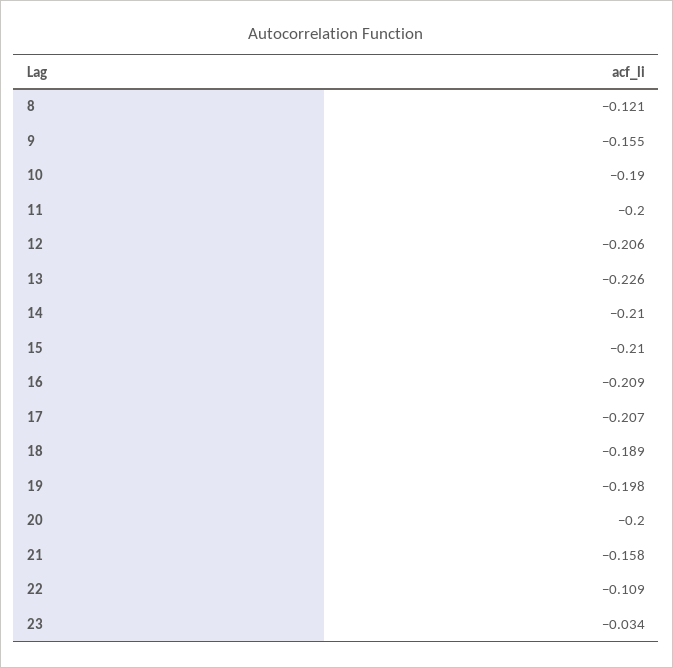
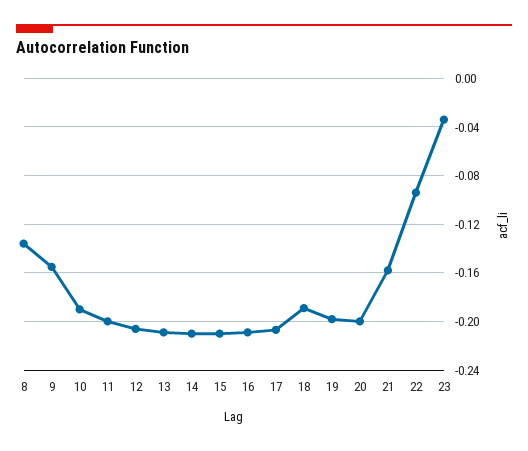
  {
-   "8": -0.121,
+   "8": -0.135,
    "9": -0.155,
    "10": -0.19,
    "11": -0.2,
    "12": -0.206,
-   "13": -0.226,
+   "13": -0.21,
    "14": -0.21,
    "15": -0.21,
    "16": -0.209,
    "17": -0.207,
    "18": -0.189,
    "19": -0.198,
    "20": -0.2,
    "21": -0.158,
-   "22": -0.109,
+   "22": -0.095,
    "23": -0.034
  }

